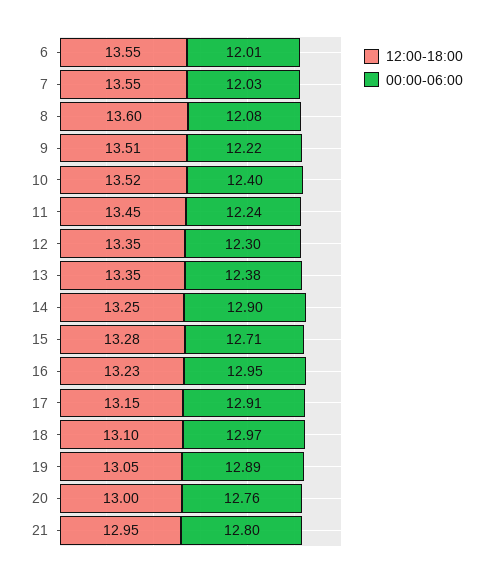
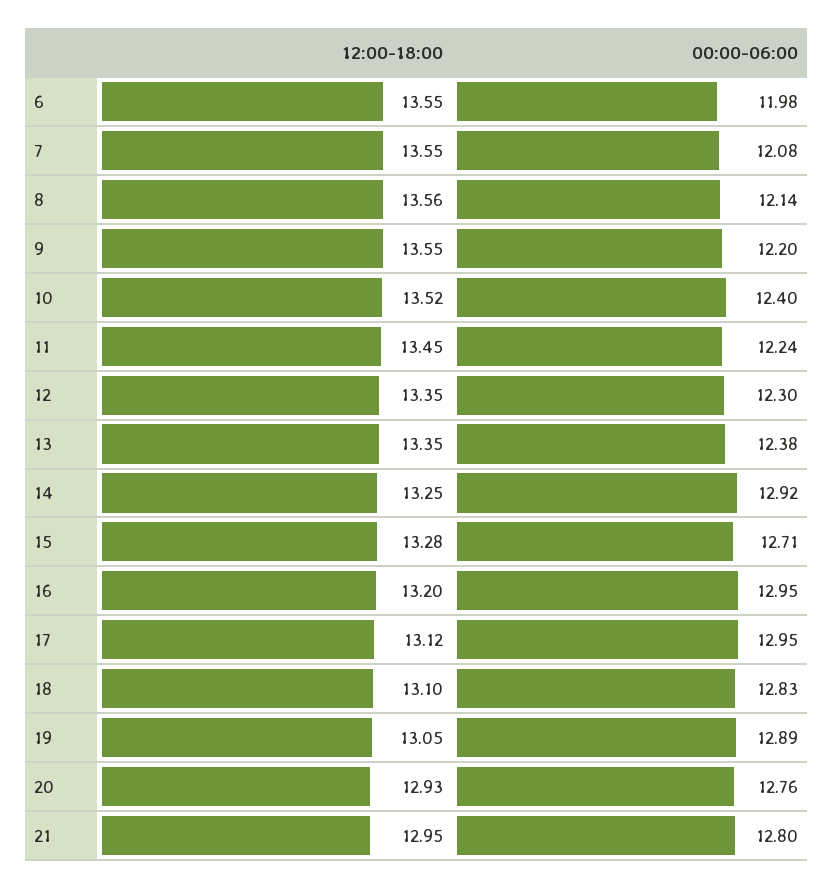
  {
    "12:00-18:00": {
      "6": 13.55,
      "7": 13.55,
-     "8": 13.6,
+     "8": 13.56,
-     "9": 13.51,
+     "9": 13.55,
      "10": 13.52,
      "11": 13.45,
      "12": 13.35,
      "13": 13.35,
      "14": 13.25,
      "15": 13.28,
-     "16": 13.23,
+     "16": 13.2,
-     "17": 13.15,
+     "17": 13.12,
      "18": 13.1,
      "19": 13.05,
-     "20": 13,
+     "20": 12.93,
      "21": 12.95
    },
    "00:00-06:00": {
-     "6": 12.01,
+     "6": 11.98,
-     "7": 12.03,
+     "7": 12.08,
-     "8": 12.08,
+     "8": 12.14,
-     "9": 12.22,
+     "9": 12.2,
      "10": 12.4,
      "11": 12.24,
      "12": 12.3,
      "13": 12.38,
-     "14": 12.9,
+     "14": 12.92,
      "15": 12.71,
      "16": 12.95,
-     "17": 12.91,
+     "17": 12.95,
-     "18": 12.97,
+     "18": 12.83,
      "19": 12.89,
      "20": 12.76,
      "21": 12.8
    }
  }

